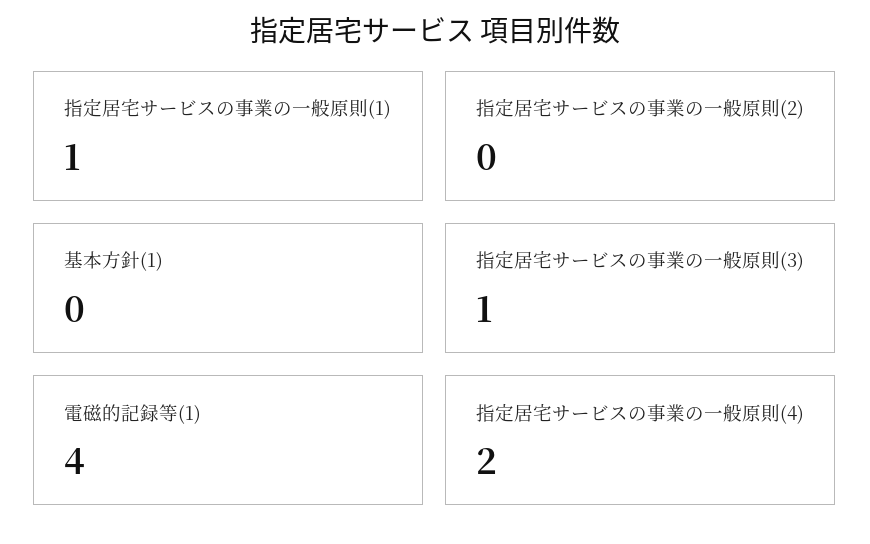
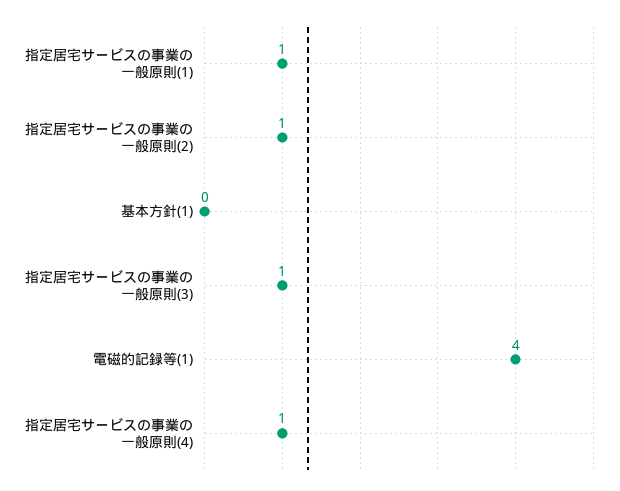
  {
    "指定居宅サービスの事業の一般原則(1)": 1,
-   "指定居宅サービスの事業の一般原則(2)": 0,
+   "指定居宅サービスの事業の一般原則(2)": 1,
    "基本方針(1)": 0,
    "指定居宅サービスの事業の一般原則(3)": 1,
    "電磁的記録等(1)": 4,
-   "指定居宅サービスの事業の一般原則(4)": 2
+   "指定居宅サービスの事業の一般原則(4)": 1
  }

